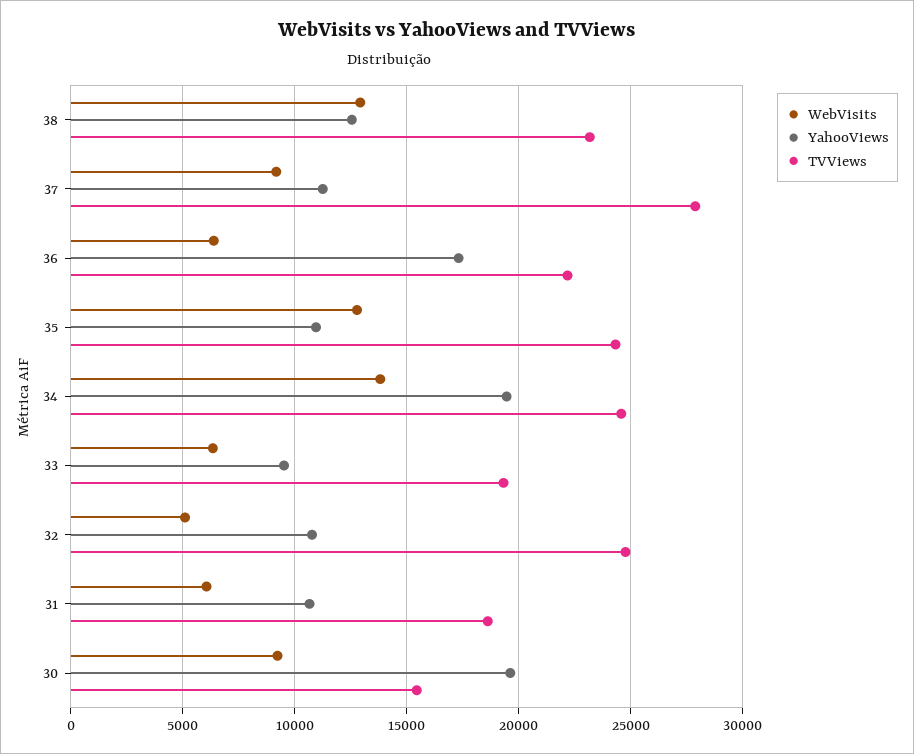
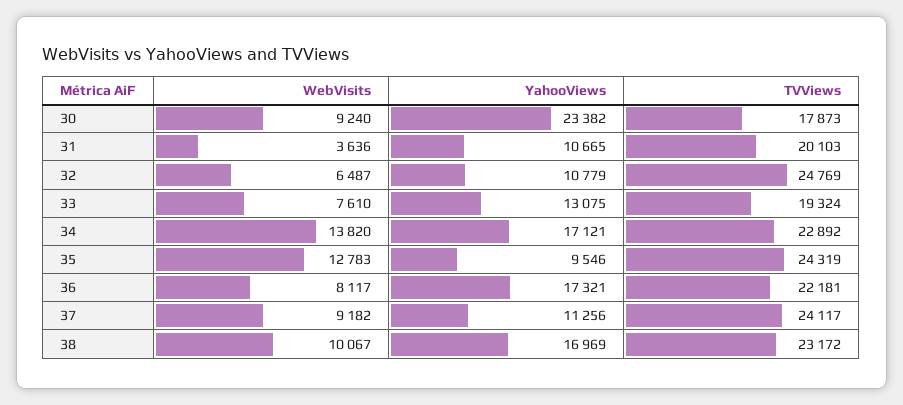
  {
    "WebVisits": {
-     "38": 13000,
+     "38": 10067,
      "37": 9182,
-     "36": 6500,
+     "36": 8117,
      "35": 12783,
      "34": 13820,
-     "33": 6500,
+     "33": 7610,
-     "32": 5000,
+     "32": 6487,
-     "31": 6000,
+     "31": 3636,
      "30": 9240
    },
    "YahooViews": {
-     "38": 12500,
+     "38": 16969,
      "37": 11256,
      "36": 17321,
-     "35": 11000,
+     "35": 9546,
-     "34": 19500,
+     "34": 17121,
-     "33": 9500,
+     "33": 13075,
      "32": 10779,
      "31": 10665,
-     "30": 19500
+     "30": 23382
    },
    "TVViews": {
      "38": 23172,
-     "37": 28000,
+     "37": 24117,
      "36": 22181,
      "35": 24319,
-     "34": 24500,
+     "34": 22892,
      "33": 19324,
      "32": 24769,
-     "31": 18500,
+     "31": 20103,
-     "30": 15500
+     "30": 17873
    }
  }

